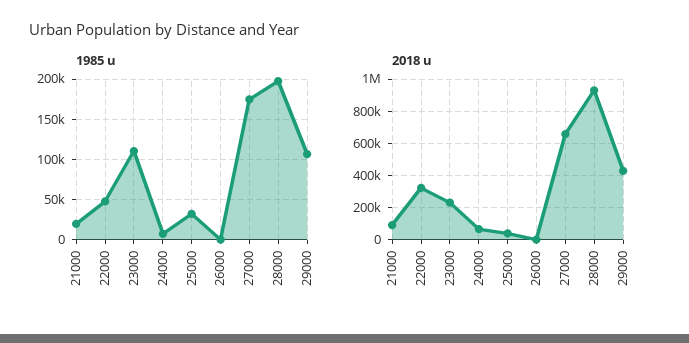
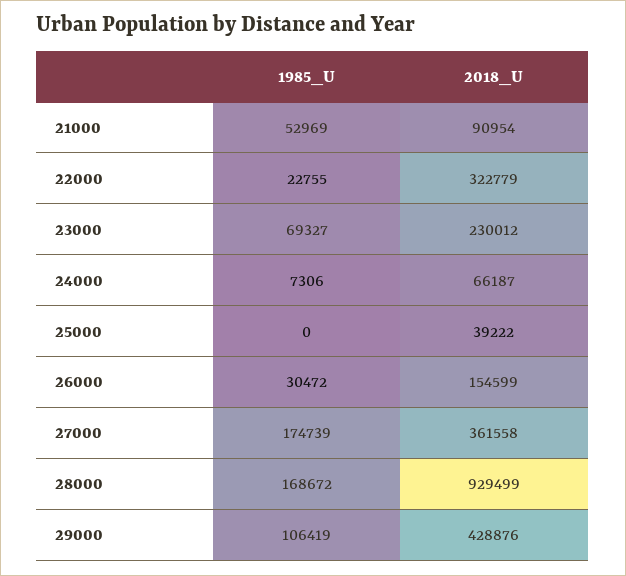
  {
    "1985 u": {
-     "21000": 20000,
+     "21000": 52969,
-     "22000": 50000,
+     "22000": 22755,
-     "23000": 110000,
+     "23000": 69327,
      "24000": 7306,
-     "25000": 30000,
+     "25000": 0,
-     "26000": 0,
+     "26000": 30472,
      "27000": 174739,
-     "28000": 200000,
+     "28000": 168672,
      "29000": 106419
    },
    "2018 u": {
      "21000": 90954,
      "22000": 322779,
      "23000": 230012,
      "24000": 66187,
      "25000": 39222,
-     "26000": 0,
+     "26000": 154599,
-     "27000": 650000,
+     "27000": 361558,
      "28000": 929499,
      "29000": 428876
    }
  }

